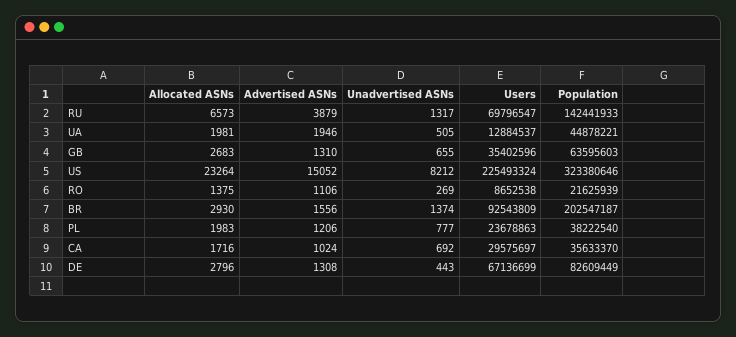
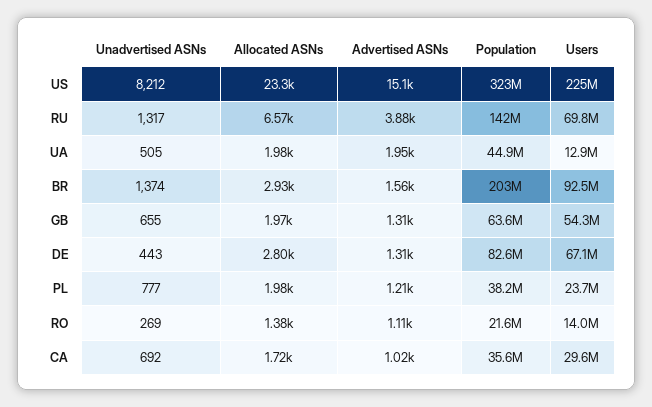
  {
    "Allocated ASNs": {
      "RU": 6573,
      "UA": 1981,
-     "GB": 2683,
+     "GB": 1970,
      "US": 23264,
      "RO": 1375,
      "BR": 2930,
      "PL": 1983,
      "CA": 1716,
      "DE": 2796
    },
    "Advertised ASNs": {
      "RU": 3879,
      "UA": 1946,
      "GB": 1310,
      "US": 15052,
      "RO": 1106,
      "BR": 1556,
      "PL": 1206,
      "CA": 1024,
      "DE": 1308
    },
    "Unadvertised ASNs": {
      "RU": 1317,
      "UA": 505,
      "GB": 655,
      "US": 8212,
      "RO": 269,
      "BR": 1374,
      "PL": 777,
      "CA": 692,
      "DE": 443
    },
    "Users": {
      "RU": 69796547,
      "UA": 12884537,
-     "GB": 35402596,
+     "GB": 54300000,
      "US": 225493324,
-     "RO": 8652538,
+     "RO": 14000000,
      "BR": 92543809,
      "PL": 23678863,
      "CA": 29575697,
      "DE": 67136699
    },
    "Population": {
      "RU": 142441933,
      "UA": 44878221,
      "GB": 63595603,
      "US": 323380646,
      "RO": 21625939,
      "BR": 202547187,
      "PL": 38222540,
      "CA": 35633370,
      "DE": 82609449
    }
  }

